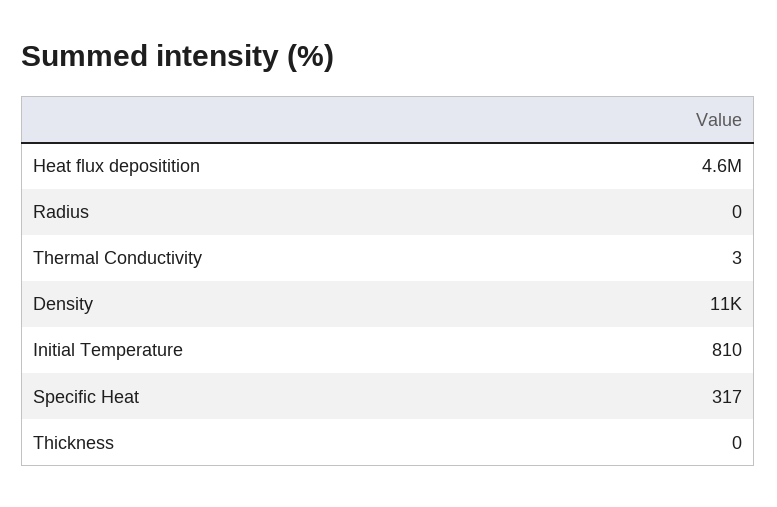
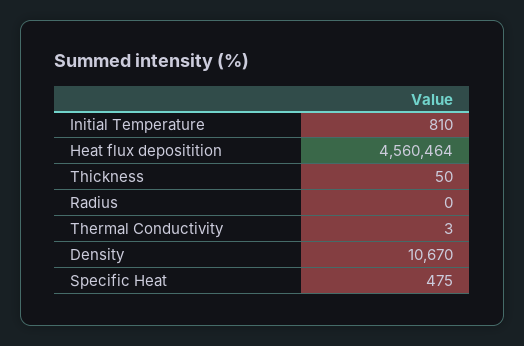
  {
    "Heat flux depositition": 4560464,
    "Radius": 0,
    "Thermal Conductivity": 3,
    "Density": 10670,
    "Initial Temperature": 810,
-   "Specific Heat": 317,
+   "Specific Heat": 475,
-   "Thickness": 0
+   "Thickness": 50
  }

